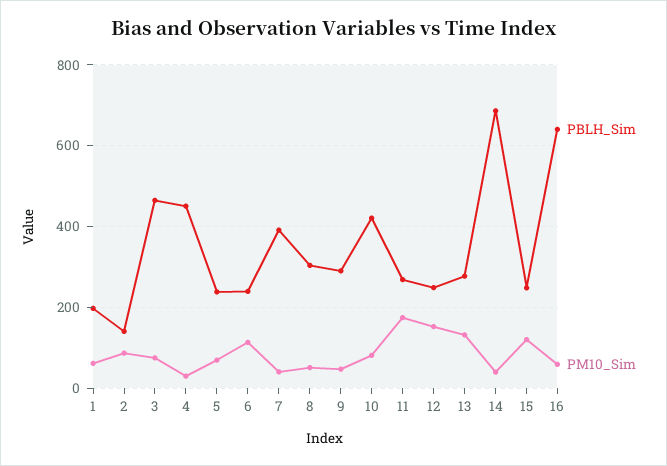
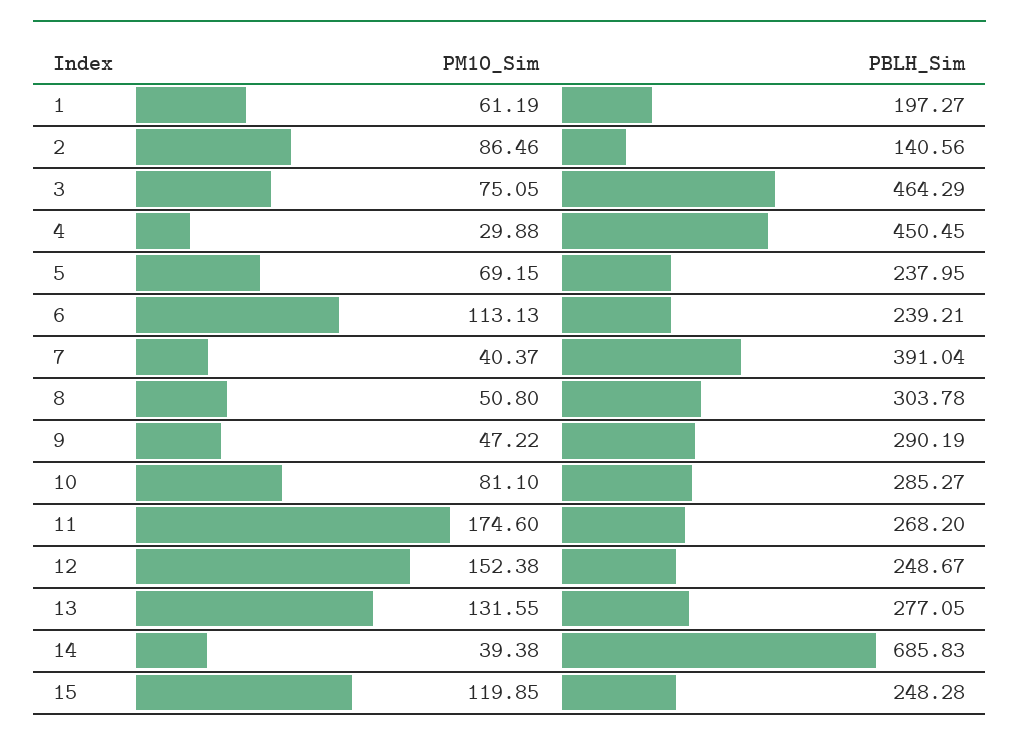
  {
    "PBLH_Sim": {
      "1": 197.27,
      "2": 140.56,
      "3": 464.29,
      "4": 450.45,
      "5": 237.95,
      "6": 239.21,
      "7": 391.04,
      "8": 303.78,
      "9": 290.19,
-     "10": 420,
+     "10": 285.27,
      "11": 268.2,
      "12": 248.67,
      "13": 277.05,
      "14": 685.83,
-     "15": 248.28,
+     "15": 248.28
-     "16": 640
    },
    "PM10_Sim": {
      "1": 61.19,
      "2": 86.46,
      "3": 75.05,
      "4": 29.88,
      "5": 69.15,
      "6": 113.13,
      "7": 40.37,
      "8": 50.8,
      "9": 47.22,
      "10": 81.1,
      "11": 174.6,
      "12": 152.38,
      "13": 131.55,
      "14": 39.38,
-     "15": 119.85,
+     "15": 119.85
-     "16": 60
    }
  }

